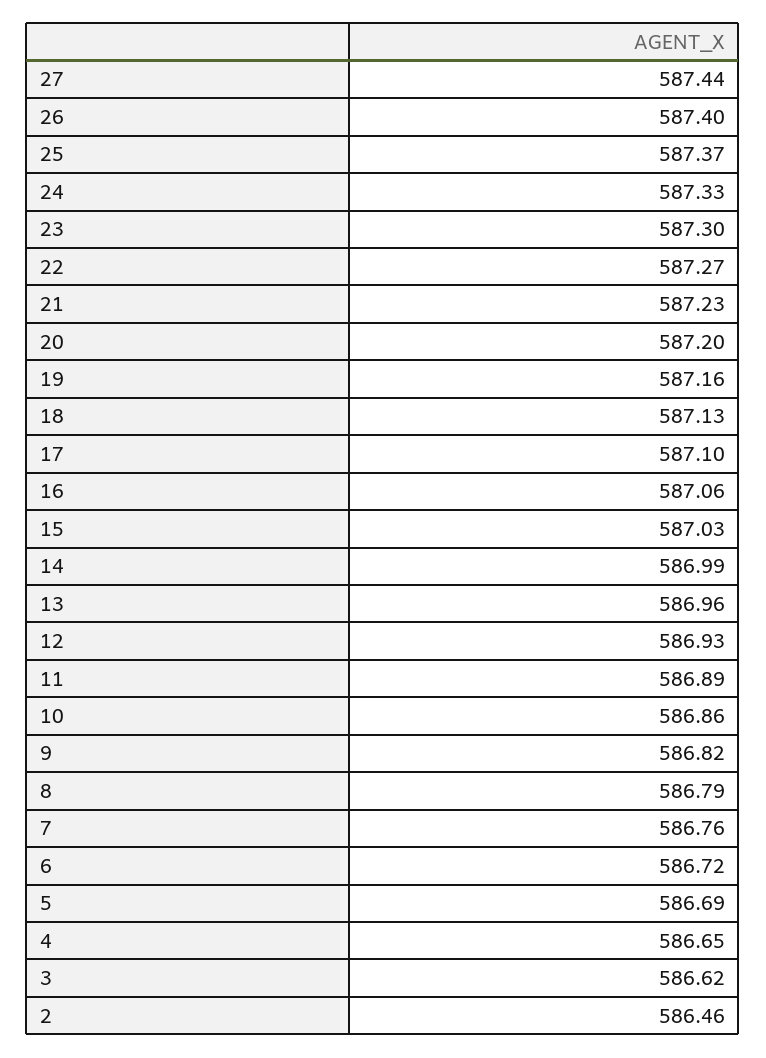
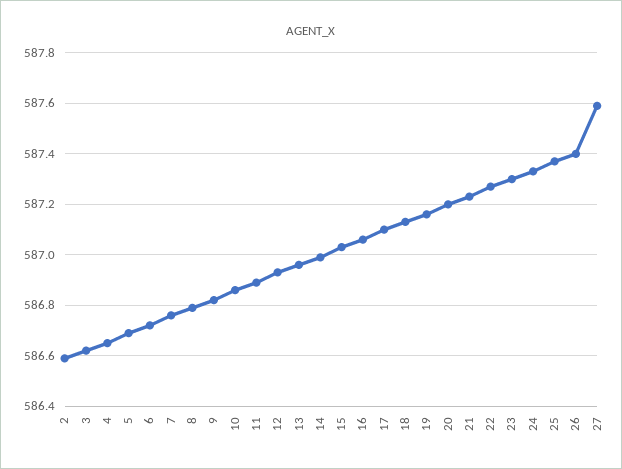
  {
-   "27": 587.44,
+   "27": 587.6,
    "26": 587.4,
    "25": 587.37,
    "24": 587.33,
    "23": 587.3,
    "22": 587.27,
    "21": 587.23,
    "20": 587.2,
    "19": 587.16,
    "18": 587.13,
    "17": 587.1,
    "16": 587.06,
    "15": 587.03,
    "14": 586.99,
    "13": 586.96,
    "12": 586.93,
    "11": 586.89,
    "10": 586.86,
    "9": 586.82,
    "8": 586.79,
    "7": 586.76,
    "6": 586.72,
    "5": 586.69,
    "4": 586.65,
    "3": 586.62,
-   "2": 586.46
+   "2": 586.6
  }

